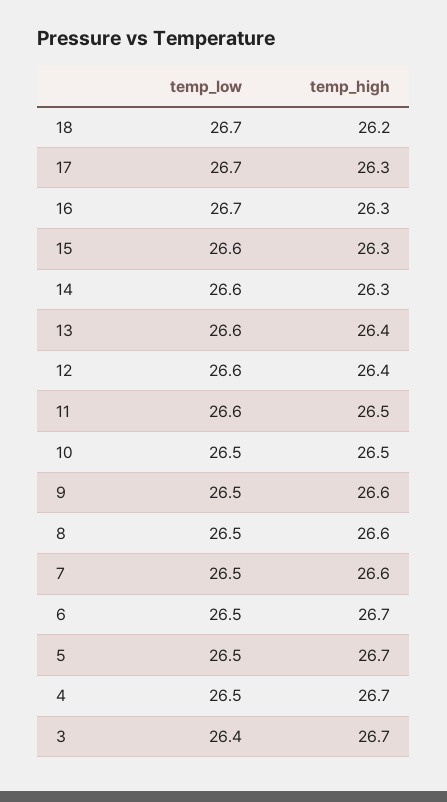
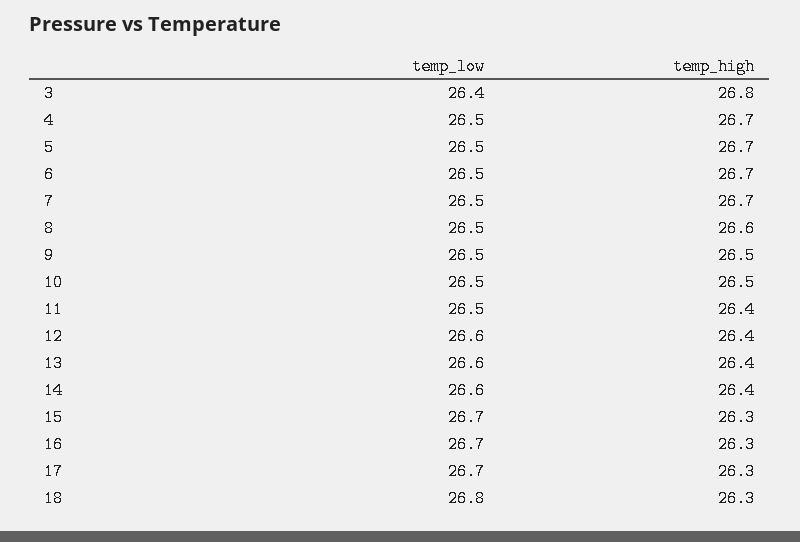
  {
    "temp_low": {
-     "18": 26.7,
+     "18": 26.8,
      "17": 26.7,
      "16": 26.7,
-     "15": 26.6,
+     "15": 26.7,
      "14": 26.6,
      "13": 26.6,
      "12": 26.6,
-     "11": 26.6,
+     "11": 26.5,
      "10": 26.5,
      "9": 26.5,
      "8": 26.5,
      "7": 26.5,
      "6": 26.5,
      "5": 26.5,
      "4": 26.5,
      "3": 26.4
    },
    "temp_high": {
-     "18": 26.2,
+     "18": 26.3,
      "17": 26.3,
      "16": 26.3,
      "15": 26.3,
-     "14": 26.3,
+     "14": 26.4,
      "13": 26.4,
      "12": 26.4,
-     "11": 26.5,
+     "11": 26.4,
      "10": 26.5,
-     "9": 26.6,
+     "9": 26.5,
      "8": 26.6,
-     "7": 26.6,
+     "7": 26.7,
      "6": 26.7,
      "5": 26.7,
      "4": 26.7,
-     "3": 26.7
+     "3": 26.8
    }
  }

